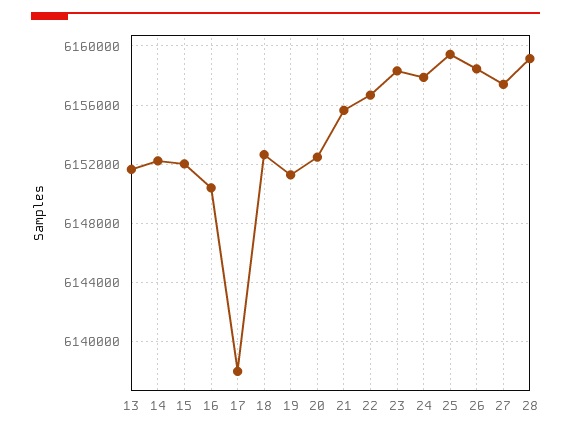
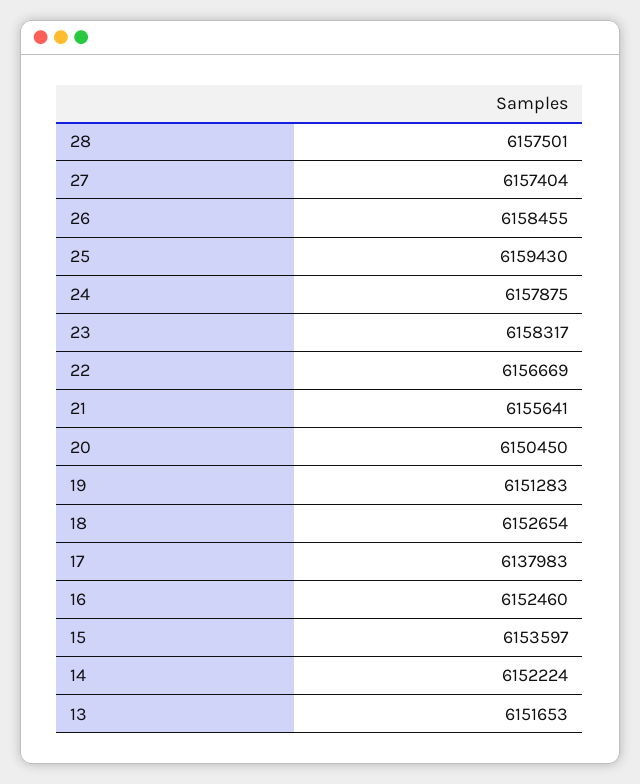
  {
    "13": 6151653,
    "14": 6152224,
-   "15": 6152000,
+   "15": 6153597,
-   "16": 6150500,
+   "16": 6152460,
    "17": 6137983,
    "18": 6152654,
    "19": 6151283,
-   "20": 6152500,
+   "20": 6150450,
    "21": 6155641,
    "22": 6156669,
    "23": 6158317,
    "24": 6157875,
    "25": 6159430,
    "26": 6158455,
    "27": 6157404,
-   "28": 6159000
+   "28": 6157501
  }

